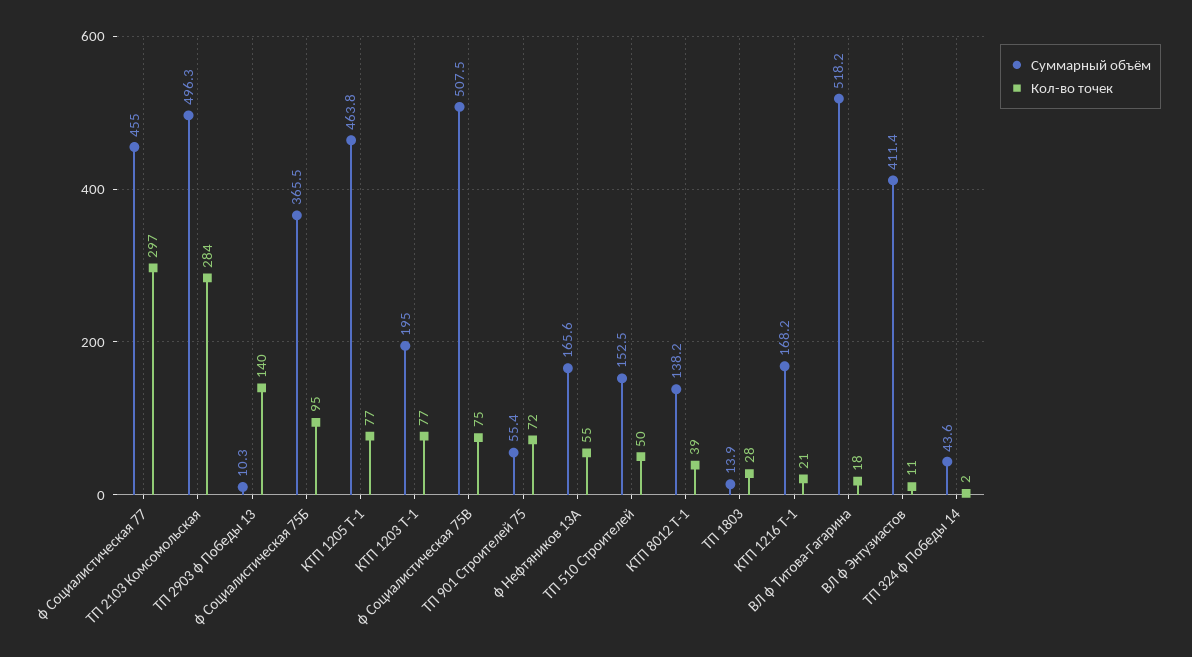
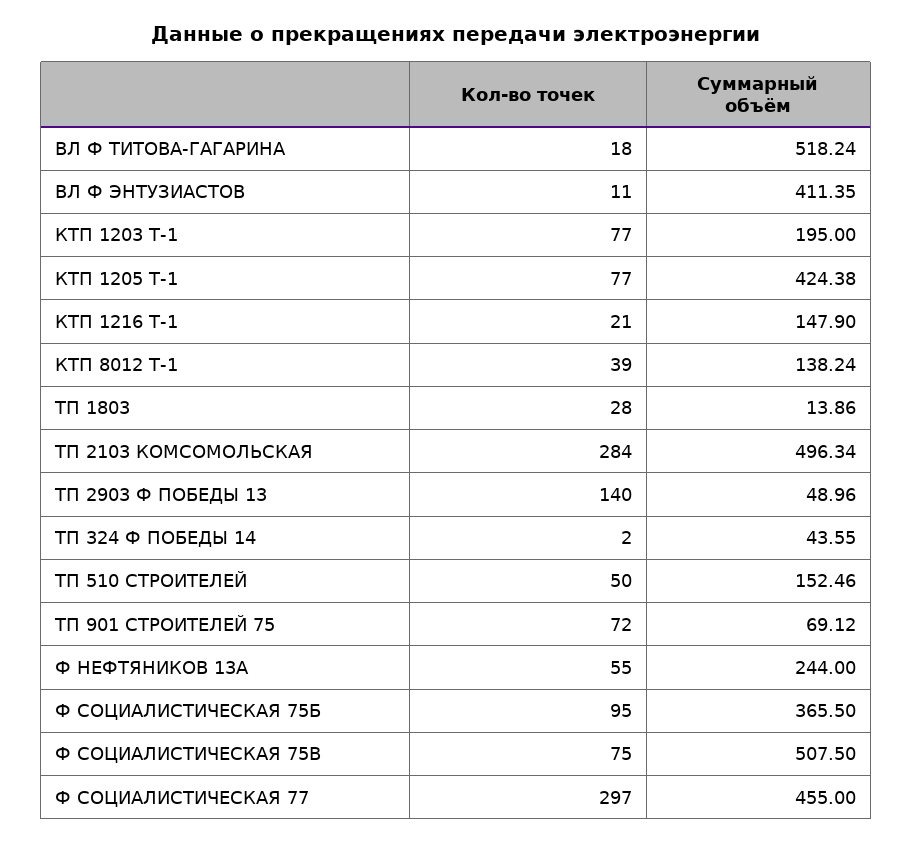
  {
    "Суммарный объём": {
      "ф Социалистическая 77": 455,
      "ТП 2103 Комсомольская": 496.34,
-     "ТП 2903 ф Победы 13": 10.3,
+     "ТП 2903 ф Победы 13": 48.96,
      "ф Социалистическая 75Б": 365.5,
-     "КТП 1205 Т-1": 463.8,
+     "КТП 1205 Т-1": 424.38,
      "КТП 1203 Т-1": 195,
      "ф Социалистическая 75В": 507.5,
-     "ТП 901 Строителей 75": 55.4,
+     "ТП 901 Строителей 75": 69.12,
-     "ф Нефтяников 13А": 165.6,
+     "ф Нефтяников 13А": 244,
      "ТП 510 Строителей": 152.46,
      "КТП 8012 Т-1": 138.24,
      "ТП 1803": 13.86,
-     "КТП 1216 Т-1": 168.2,
+     "КТП 1216 Т-1": 147.9,
      "ВЛ ф Титова-Гагарина": 518.24,
      "ВЛ ф Энтузиастов": 411.35,
      "ТП 324 ф Победы 14": 43.55
    },
    "Кол-во точек": {
      "ф Социалистическая 77": 297,
      "ТП 2103 Комсомольская": 284,
      "ТП 2903 ф Победы 13": 140,
      "ф Социалистическая 75Б": 95,
      "КТП 1205 Т-1": 77,
      "КТП 1203 Т-1": 77,
      "ф Социалистическая 75В": 75,
      "ТП 901 Строителей 75": 72,
      "ф Нефтяников 13А": 55,
      "ТП 510 Строителей": 50,
      "КТП 8012 Т-1": 39,
      "ТП 1803": 28,
      "КТП 1216 Т-1": 21,
      "ВЛ ф Титова-Гагарина": 18,
      "ВЛ ф Энтузиастов": 11,
      "ТП 324 ф Победы 14": 2
    }
  }

